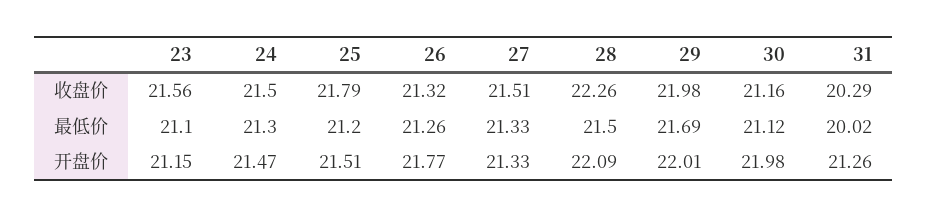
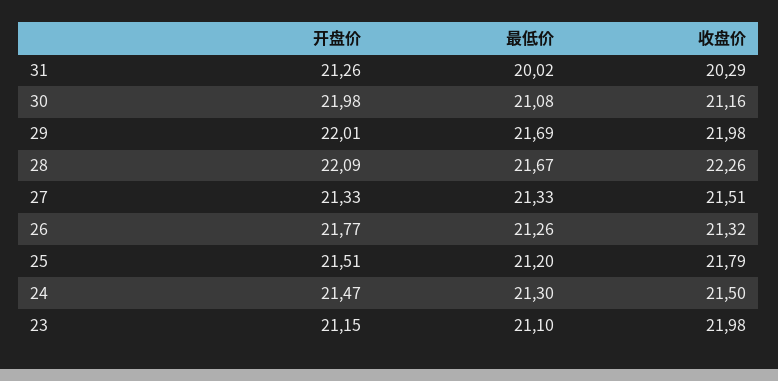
  {
    "23": {
-     "收盘价": 21.56,
+     "收盘价": 21.98,
      "最低价": 21.1,
      "开盘价": 21.15
    },
    "24": {
      "收盘价": 21.5,
      "最低价": 21.3,
      "开盘价": 21.47
    },
    "25": {
      "收盘价": 21.79,
      "最低价": 21.2,
      "开盘价": 21.51
    },
    "26": {
      "收盘价": 21.32,
      "最低价": 21.26,
      "开盘价": 21.77
    },
    "27": {
      "收盘价": 21.51,
      "最低价": 21.33,
      "开盘价": 21.33
    },
    "28": {
      "收盘价": 22.26,
-     "最低价": 21.5,
+     "最低价": 21.67,
      "开盘价": 22.09
    },
    "29": {
      "收盘价": 21.98,
      "最低价": 21.69,
      "开盘价": 22.01
    },
    "30": {
      "收盘价": 21.16,
-     "最低价": 21.12,
+     "最低价": 21.08,
      "开盘价": 21.98
    },
    "31": {
      "收盘价": 20.29,
      "最低价": 20.02,
      "开盘价": 21.26
    }
  }

